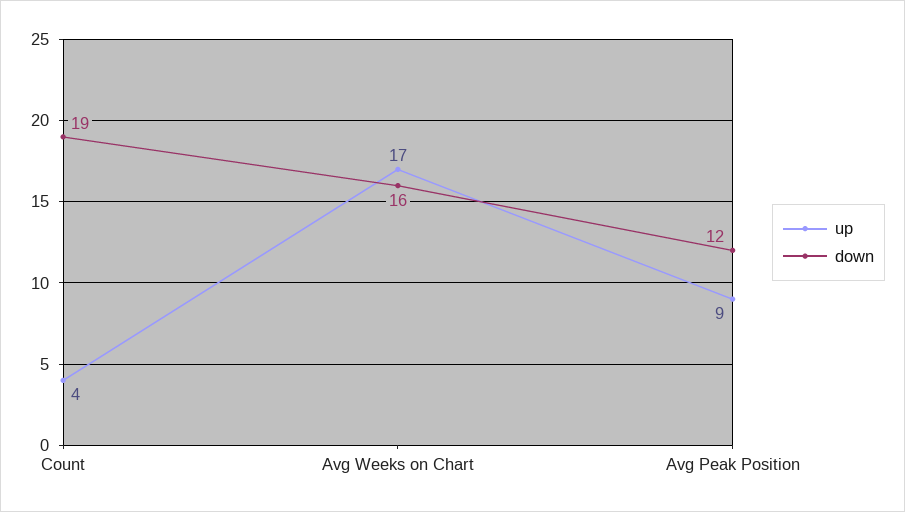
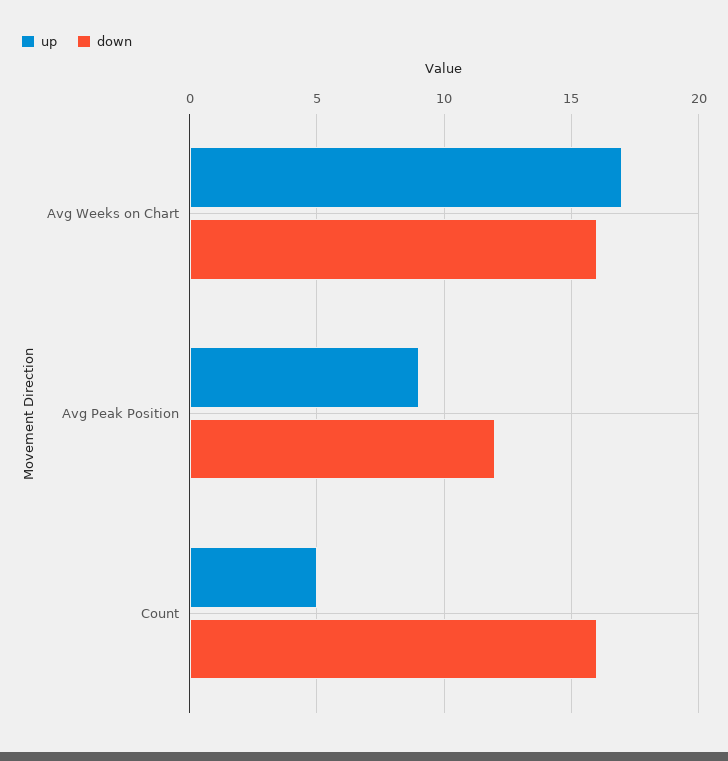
  {
    "up": {
-     "Count": 4,
+     "Count": 5,
      "Avg Weeks on Chart": 17,
      "Avg Peak Position": 9
    },
    "down": {
-     "Count": 19,
+     "Count": 16,
      "Avg Weeks on Chart": 16,
      "Avg Peak Position": 12
    }
  }

